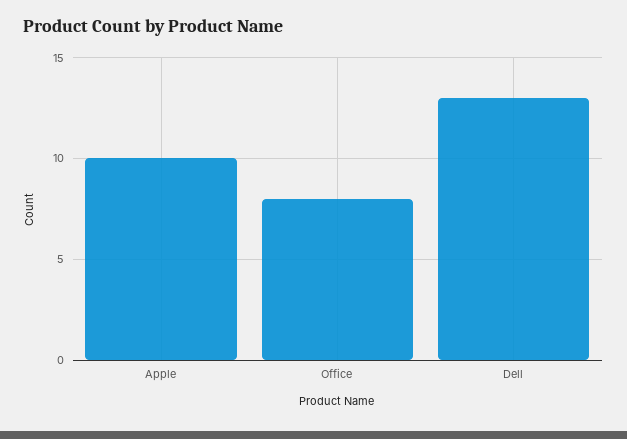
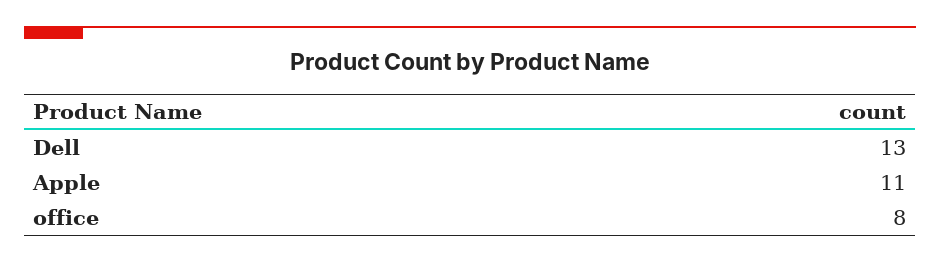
  {
-   "Apple": 10,
+   "Apple": 11,
    "Office": 8,
    "Dell": 13
  }

